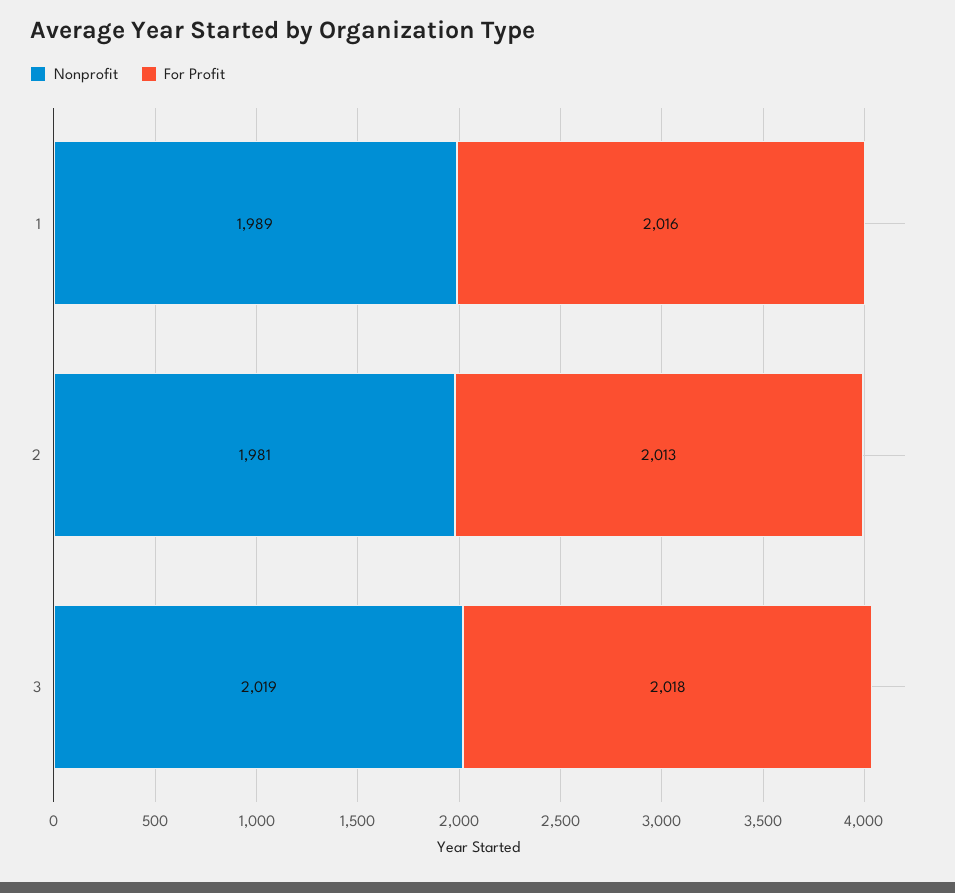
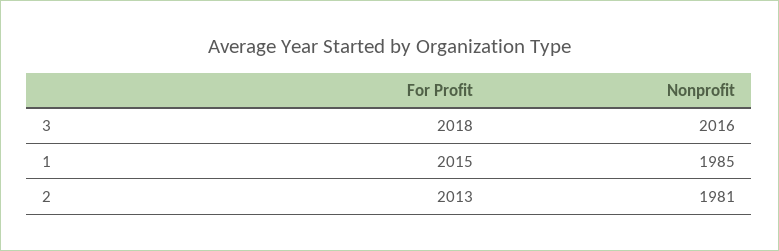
  {
    "Nonprofit": {
-     "1": 1989,
+     "1": 1985,
      "2": 1981,
-     "3": 2019
+     "3": 2016
    },
    "For Profit": {
-     "1": 2016,
+     "1": 2015,
      "2": 2013,
      "3": 2018
    }
  }

